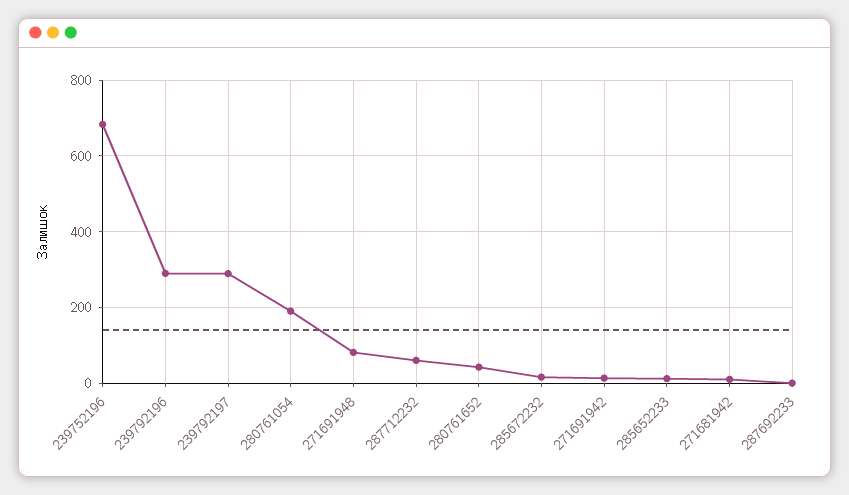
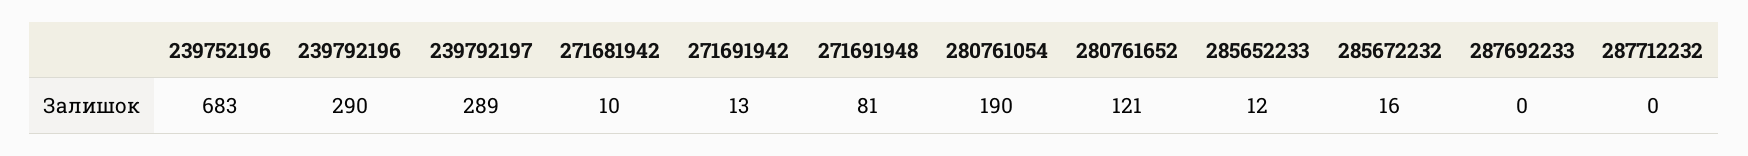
  {
    "239752196": 683,
    "239792196": 290,
    "239792197": 289,
    "280761054": 190,
    "271691948": 81,
-   "287712232": 60,
+   "287712232": 0,
-   "280761652": 40,
+   "280761652": 121,
    "285672232": 16,
    "271691942": 13,
    "285652233": 12,
    "271681942": 10,
    "287692233": 0
  }

